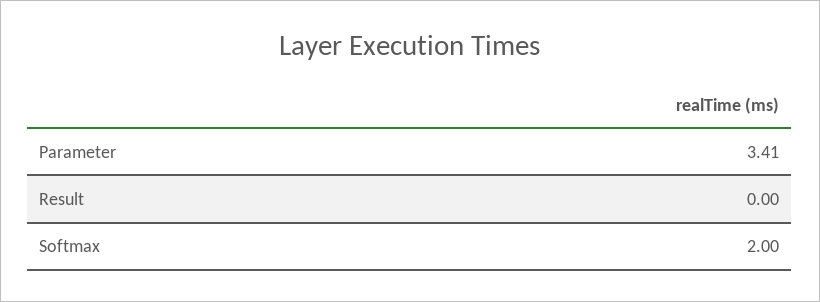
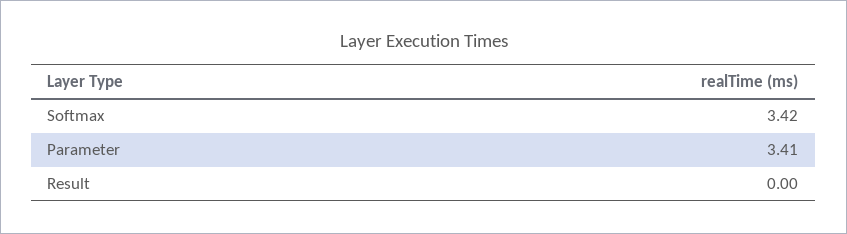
  {
    "Parameter": 3.41,
    "Result": 0,
-   "Softmax": 2
+   "Softmax": 3.42
  }

